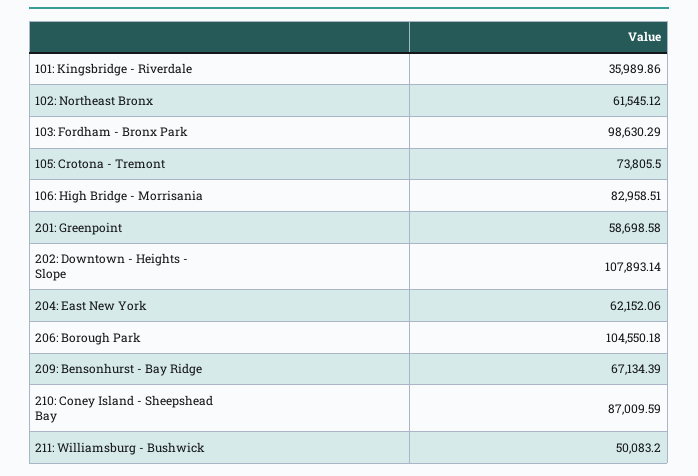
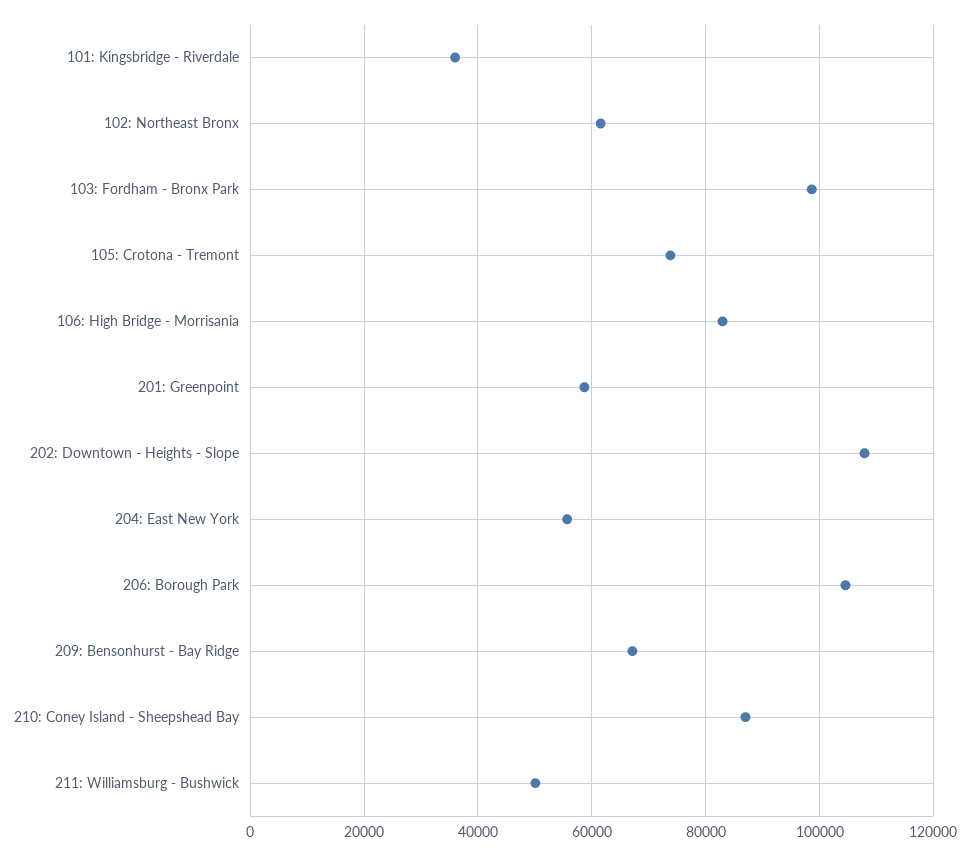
  {
    "101: Kingsbridge - Riverdale": 35989.86,
    "102: Northeast Bronx": 61545.12,
    "103: Fordham - Bronx Park": 98630.29,
    "105: Crotona - Tremont": 73805.5,
    "106: High Bridge - Morrisania": 82958.51,
    "201: Greenpoint": 58698.58,
    "202: Downtown - Heights - Slope": 107893.14,
-   "204: East New York": 62152.06,
+   "204: East New York": 56000,
    "206: Borough Park": 104550.18,
    "209: Bensonhurst - Bay Ridge": 67134.39,
    "210: Coney Island - Sheepshead Bay": 87009.59,
    "211: Williamsburg - Bushwick": 50083.2
  }

